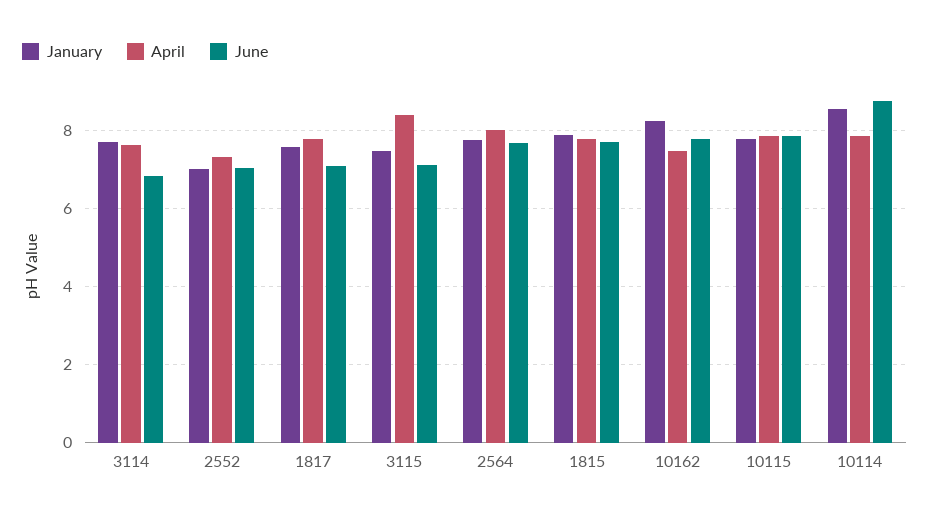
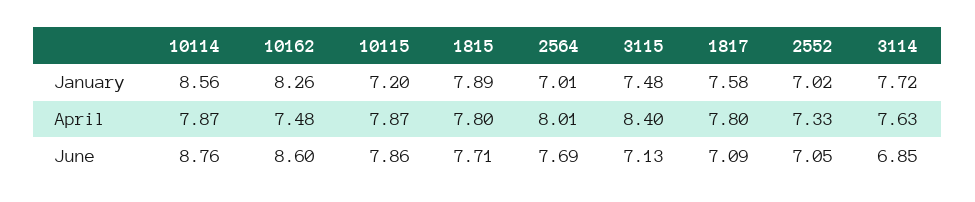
  {
    "January": {
      "3114": 7.72,
      "2552": 7.02,
      "1817": 7.58,
      "3115": 7.48,
-     "2564": 7.8,
+     "2564": 7.01,
      "1815": 7.89,
      "10162": 8.26,
-     "10115": 7.8,
+     "10115": 7.2,
      "10114": 8.56
    },
    "April": {
      "3114": 7.63,
      "2552": 7.33,
      "1817": 7.8,
      "3115": 8.4,
      "2564": 8.01,
      "1815": 7.8,
      "10162": 7.48,
      "10115": 7.87,
      "10114": 7.87
    },
    "June": {
      "3114": 6.85,
      "2552": 7.05,
      "1817": 7.09,
      "3115": 7.13,
      "2564": 7.69,
      "1815": 7.71,
-     "10162": 7.8,
+     "10162": 8.6,
      "10115": 7.86,
      "10114": 8.76
    }
  }

